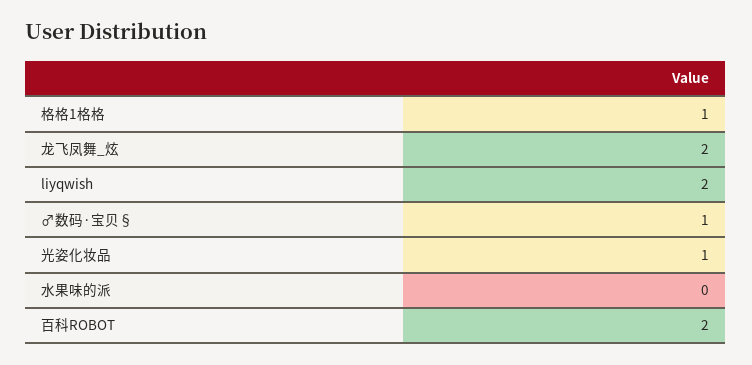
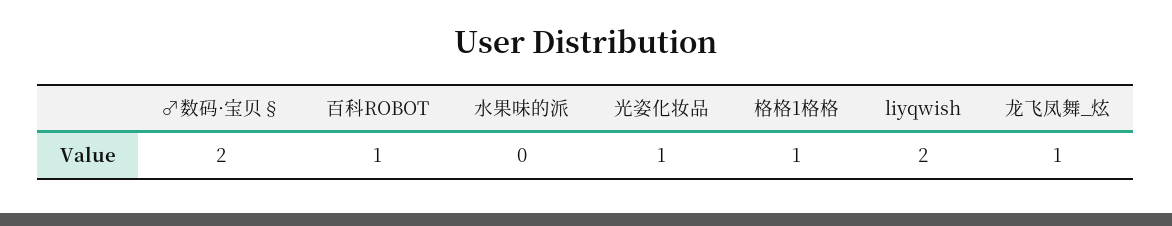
  {
    "格格1格格": 1,
-   "龙飞凤舞_炫": 2,
+   "龙飞凤舞_炫": 1,
    "liyqwish": 2,
-   "♂数码·宝贝§": 1,
+   "♂数码·宝贝§": 2,
    "光姿化妆品": 1,
    "水果味的派": 0,
-   "百科ROBOT": 2
+   "百科ROBOT": 1
  }

